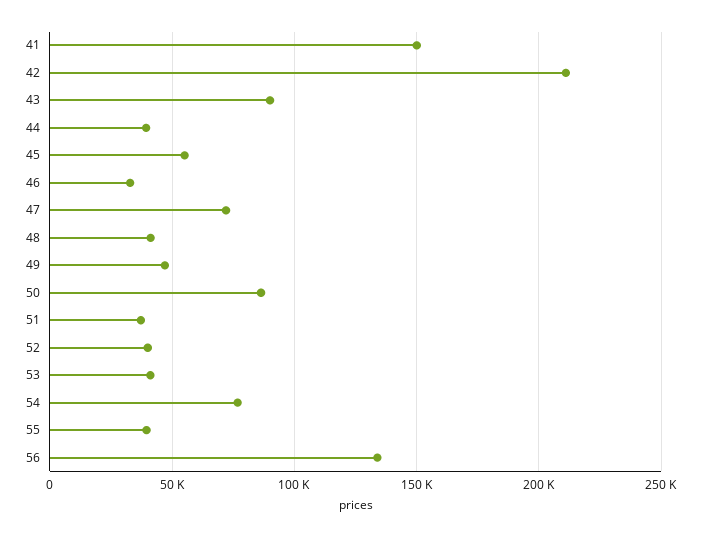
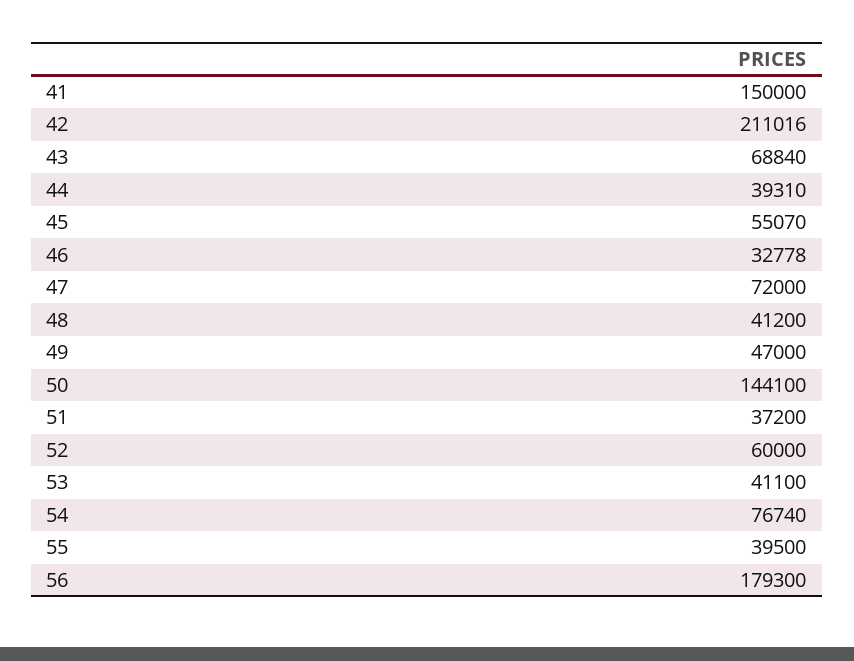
  {
    "41": 150000,
    "42": 211016,
-   "43": 90000,
+   "43": 68840,
    "44": 39310,
    "45": 55070,
    "46": 32778,
    "47": 72000,
    "48": 41200,
    "49": 47000,
-   "50": 85000,
+   "50": 144100,
    "51": 37200,
-   "52": 40000,
+   "52": 60000,
    "53": 41100,
    "54": 76740,
    "55": 39500,
-   "56": 135000
+   "56": 179300
  }

